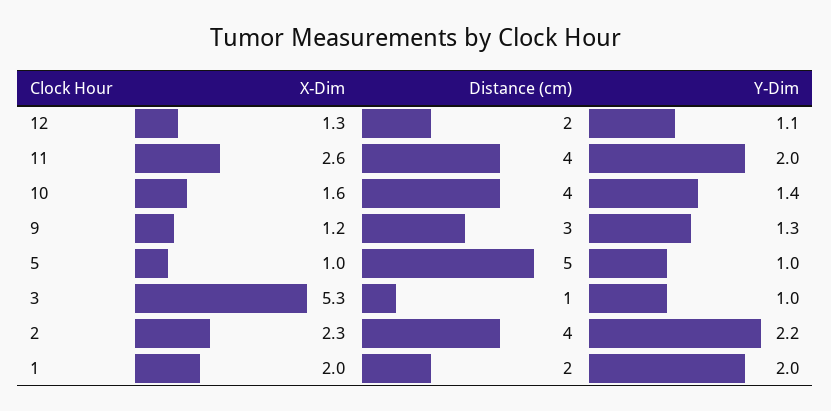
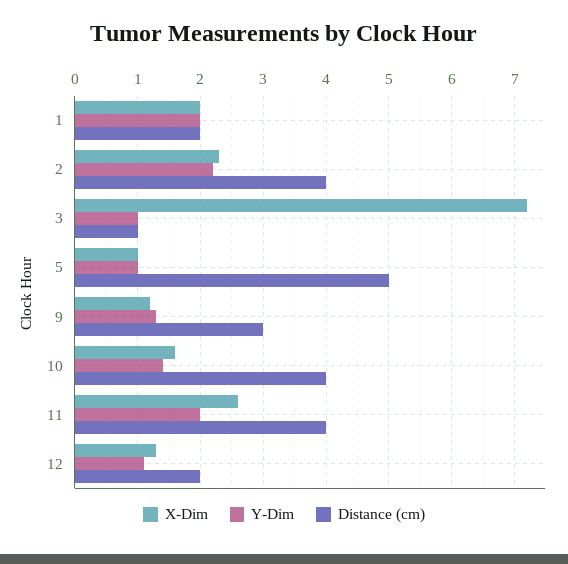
  {
    "X-Dim": {
      "12": 1.3,
      "11": 2.6,
      "10": 1.6,
      "9": 1.2,
      "5": 1,
-     "3": 5.3,
+     "3": 7.2,
      "2": 2.3,
      "1": 2
    },
    "Distance (cm)": {
      "12": 2,
      "11": 4,
      "10": 4,
      "9": 3,
      "5": 5,
      "3": 1,
      "2": 4,
      "1": 2
    },
    "Y-Dim": {
      "12": 1.1,
      "11": 2,
      "10": 1.4,
      "9": 1.3,
      "5": 1,
      "3": 1,
      "2": 2.2,
      "1": 2
    }
  }

